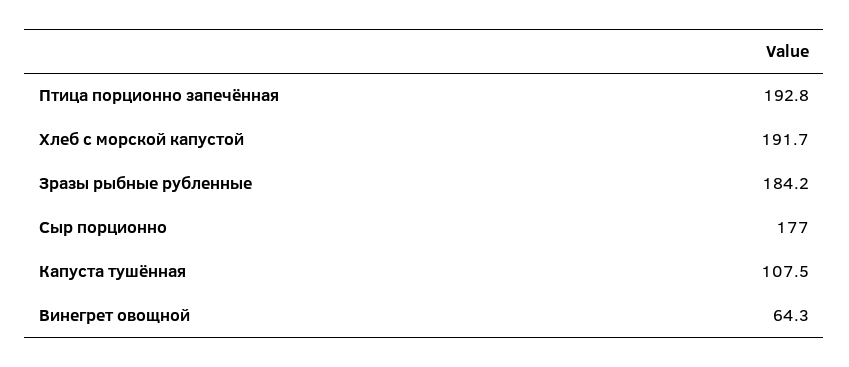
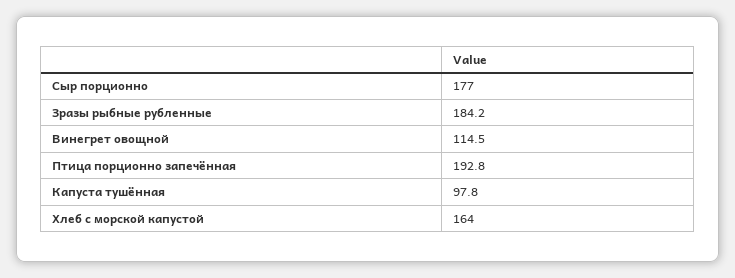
  {
    "Птица порционно запечённая": 192.8,
-   "Хлеб с морской капустой": 191.7,
+   "Хлеб с морской капустой": 164,
    "Зразы рыбные рубленные": 184.2,
    "Сыр порционно": 177,
-   "Капуста тушённая": 107.5,
+   "Капуста тушённая": 97.8,
-   "Винегрет овощной": 64.3
+   "Винегрет овощной": 114.5
  }

